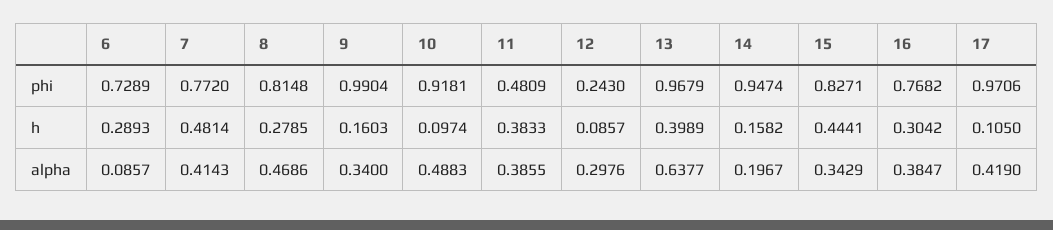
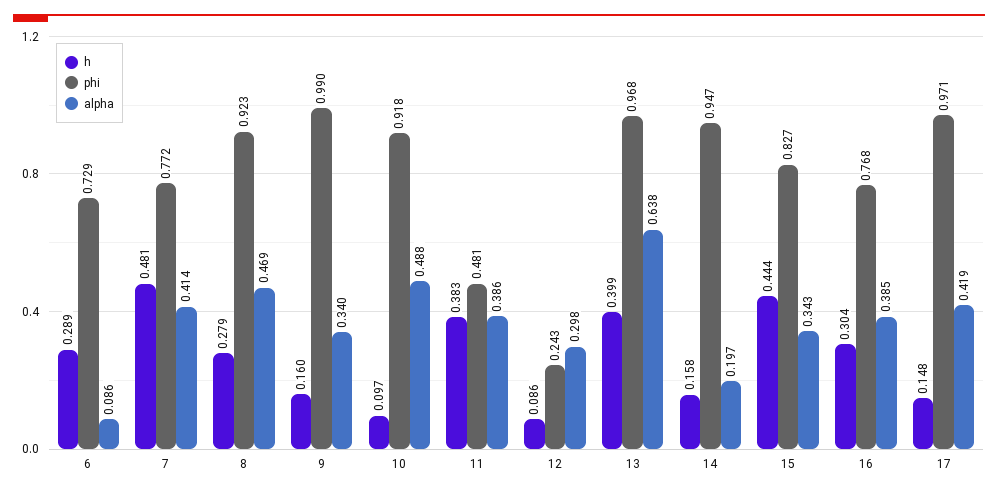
  {
    "phi": {
      "6": 0.7289,
      "7": 0.772,
-     "8": 0.8148,
+     "8": 0.923,
      "9": 0.9904,
      "10": 0.9181,
      "11": 0.4809,
      "12": 0.243,
      "13": 0.9679,
      "14": 0.9474,
      "15": 0.8271,
      "16": 0.7682,
      "17": 0.9706
    },
    "h": {
      "6": 0.2893,
      "7": 0.4814,
      "8": 0.2785,
      "9": 0.1603,
      "10": 0.0974,
      "11": 0.3833,
      "12": 0.0857,
      "13": 0.3989,
      "14": 0.1582,
      "15": 0.4441,
      "16": 0.3042,
-     "17": 0.105
+     "17": 0.148
    },
    "alpha": {
      "6": 0.0857,
      "7": 0.4143,
      "8": 0.4686,
      "9": 0.34,
      "10": 0.4883,
      "11": 0.3855,
      "12": 0.2976,
      "13": 0.6377,
      "14": 0.1967,
      "15": 0.3429,
      "16": 0.3847,
      "17": 0.419
    }
  }

